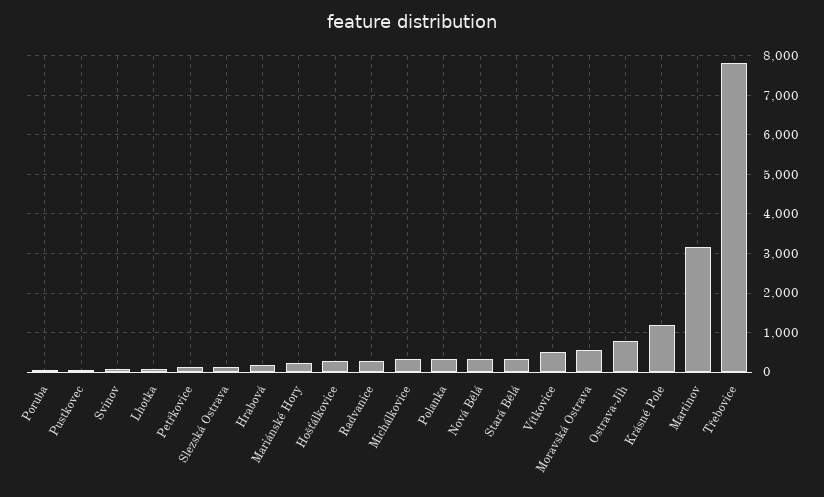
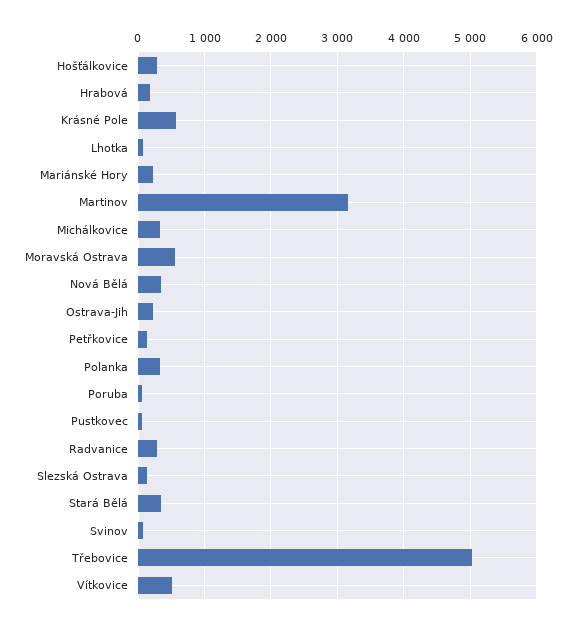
  {
    "Poruba": 100,
    "Pustkovec": 100,
    "Svinov": 100,
    "Lhotka": 100,
    "Petřkovice": 100,
    "Slezská Ostrava": 100,
    "Hrabová": 200,
    "Mariánské Hory": 200,
    "Hošťálkovice": 300,
    "Radvanice": 300,
    "Michálkovice": 300,
    "Polanka": 300,
    "Nová Bělá": 300,
    "Stará Bělá": 300,
    "Vítkovice": 500,
    "Moravská Ostrava": 600,
-   "Ostrava-Jih": 800,
+   "Ostrava-Jih": 200,
-   "Krásné Pole": 1200,
+   "Krásné Pole": 600,
    "Martinov": 3200,
-   "Třebovice": 7800
+   "Třebovice": 5000
  }

